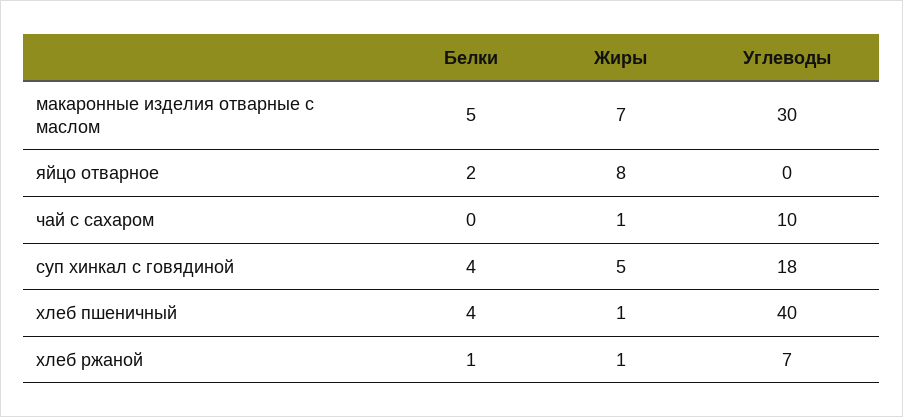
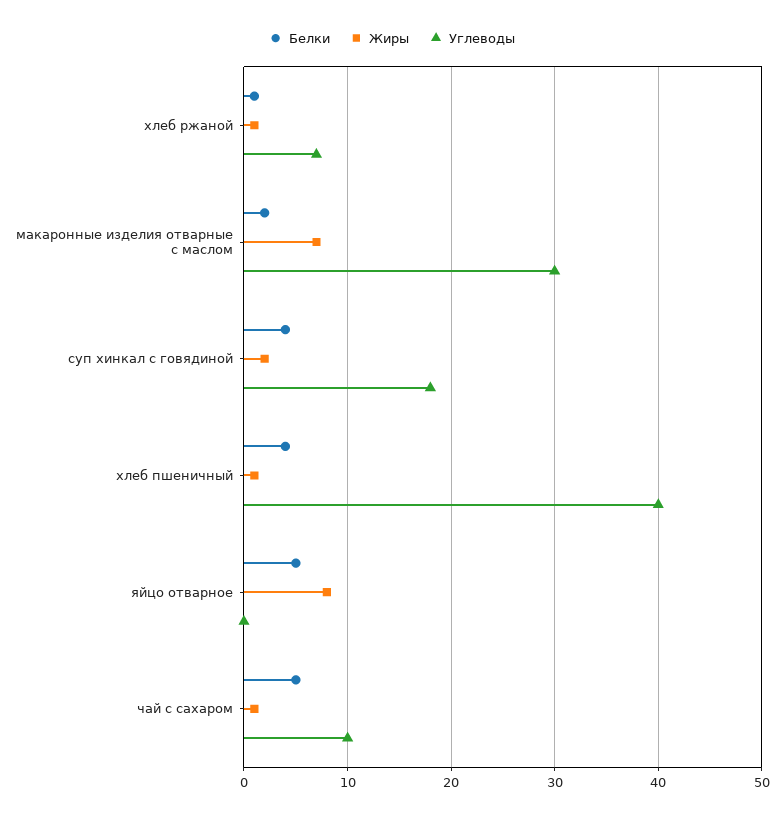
  {
    "Белки": {
-     "макаронные изделия отварные с маслом": 5,
+     "макаронные изделия отварные с маслом": 2,
-     "яйцо отварное": 2,
+     "яйцо отварное": 5,
-     "чай с сахаром": 0,
+     "чай с сахаром": 5,
      "суп хинкал с говядиной": 4,
      "хлеб пшеничный": 4,
      "хлеб ржаной": 1
    },
    "Жиры": {
      "макаронные изделия отварные с маслом": 7,
      "яйцо отварное": 8,
      "чай с сахаром": 1,
-     "суп хинкал с говядиной": 5,
+     "суп хинкал с говядиной": 2,
      "хлеб пшеничный": 1,
      "хлеб ржаной": 1
    },
    "Углеводы": {
      "макаронные изделия отварные с маслом": 30,
      "яйцо отварное": 0,
      "чай с сахаром": 10,
      "суп хинкал с говядиной": 18,
      "хлеб пшеничный": 40,
      "хлеб ржаной": 7
    }
  }

